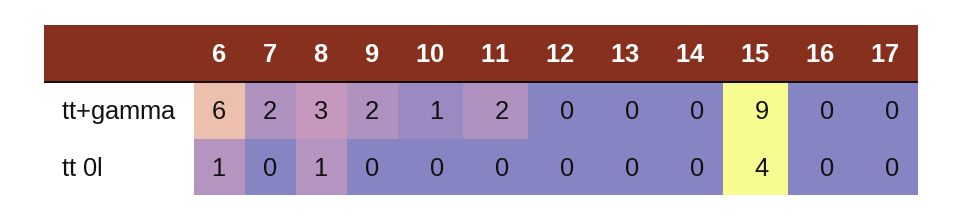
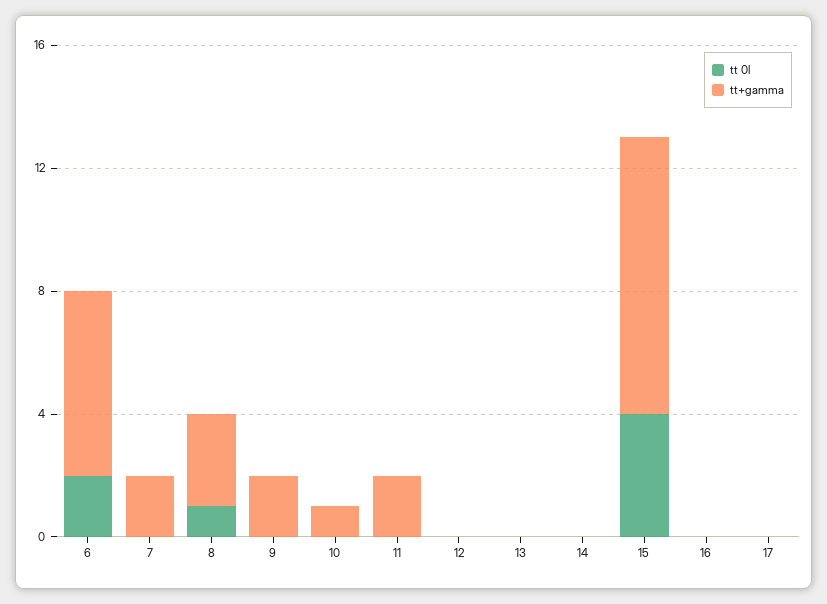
  {
    "tt+gamma": {
      "6": 6,
      "7": 2,
      "8": 3,
      "9": 2,
      "10": 1,
      "11": 2,
      "12": 0,
      "13": 0,
      "14": 0,
      "15": 9,
      "16": 0,
      "17": 0
    },
    "tt 0l": {
-     "6": 1,
+     "6": 2,
      "7": 0,
      "8": 1,
      "9": 0,
      "10": 0,
      "11": 0,
      "12": 0,
      "13": 0,
      "14": 0,
      "15": 4,
      "16": 0,
      "17": 0
    }
  }

